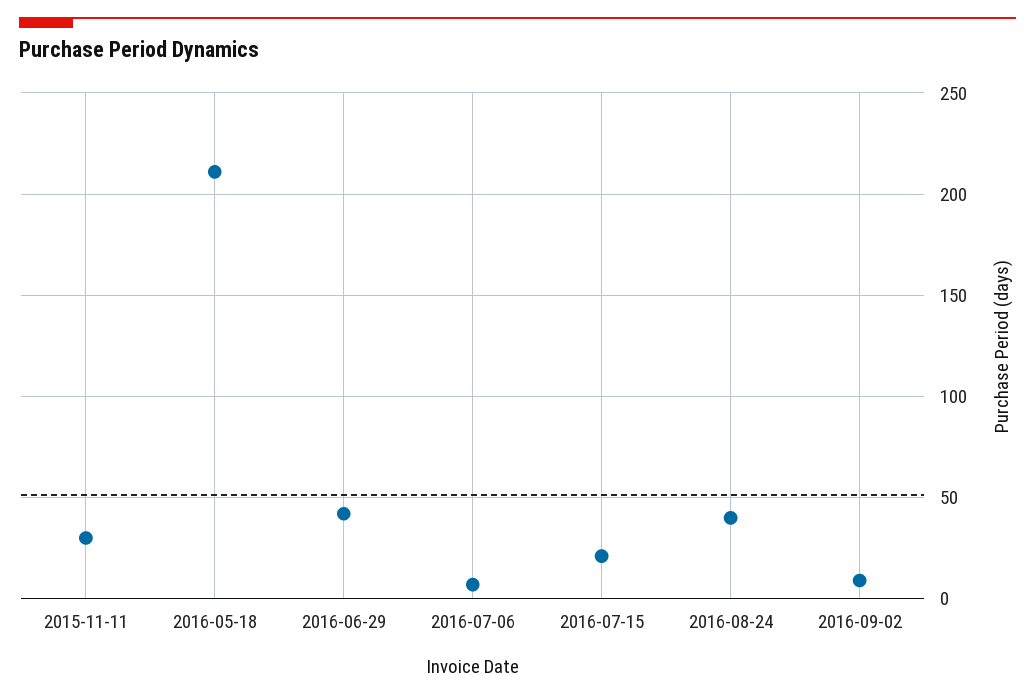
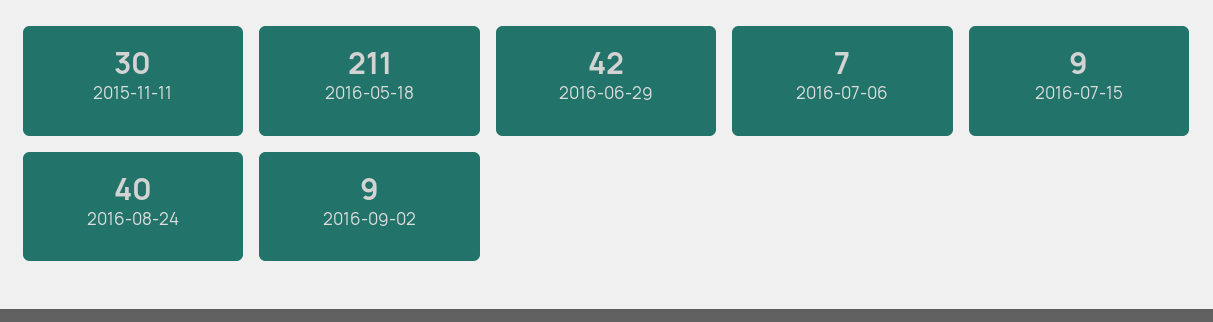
  {
    "2015-11-11": 30,
    "2016-05-18": 211,
    "2016-06-29": 42,
    "2016-07-06": 7,
-   "2016-07-15": 20,
+   "2016-07-15": 9,
    "2016-08-24": 40,
    "2016-09-02": 9
  }

